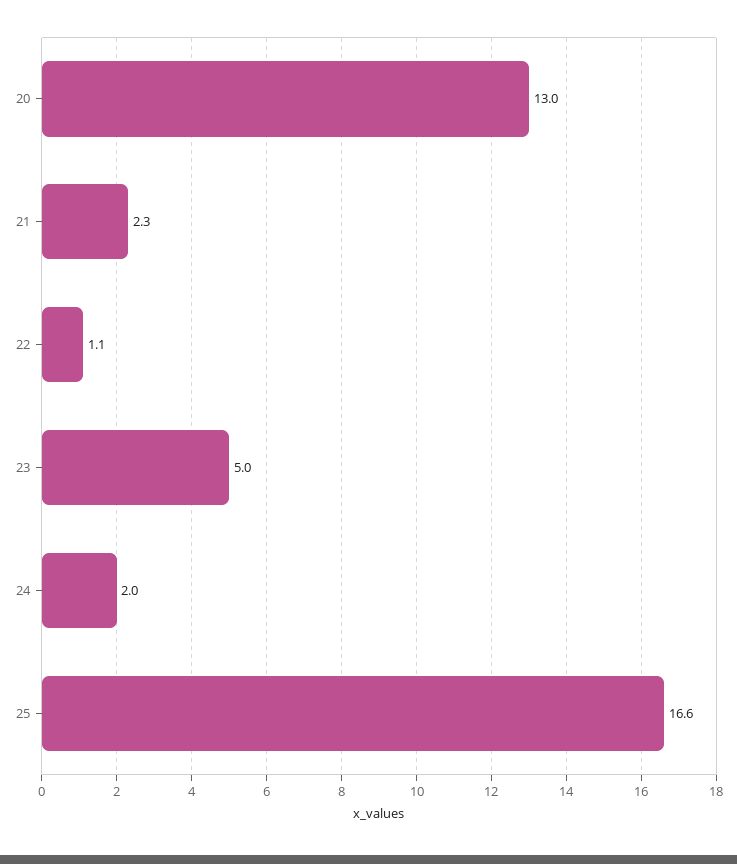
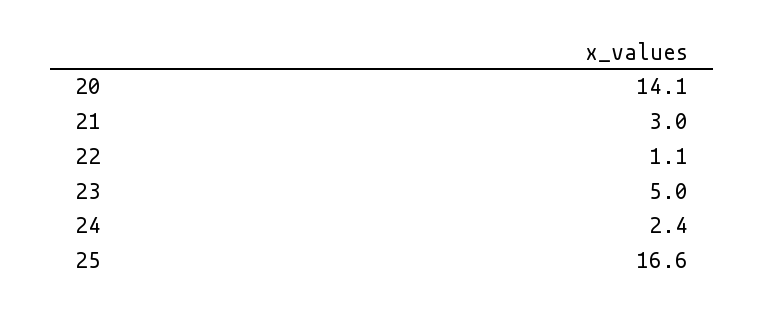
  {
-   "20": 13,
+   "20": 14.1,
-   "21": 2.3,
+   "21": 3,
    "22": 1.1,
    "23": 5,
-   "24": 2,
+   "24": 2.4,
    "25": 16.6
  }

